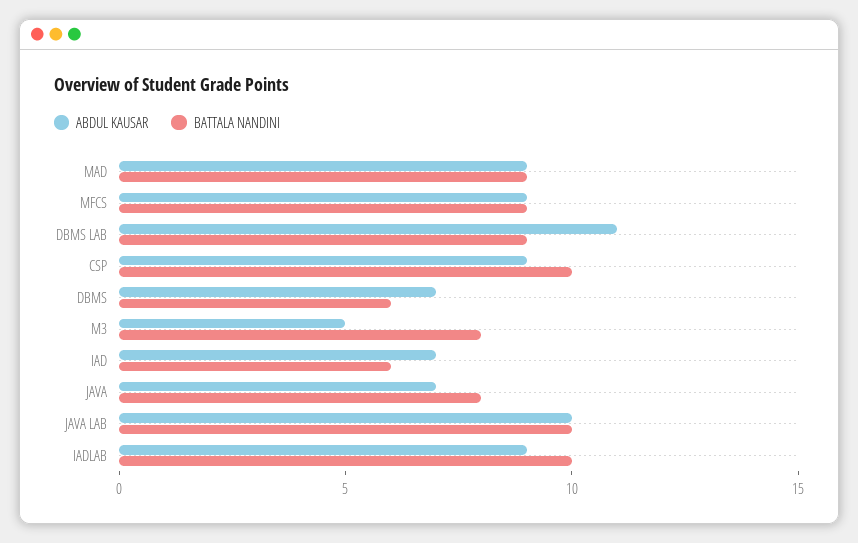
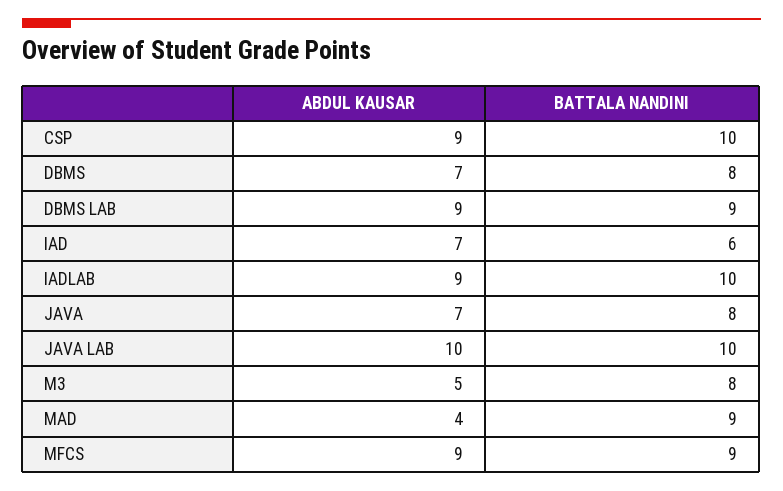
  {
    "ABDUL KAUSAR": {
-     "MAD": 9,
+     "MAD": 4,
      "MFCS": 9,
-     "DBMS LAB": 11,
+     "DBMS LAB": 9,
      "CSP": 9,
      "DBMS": 7,
      "M3": 5,
      "IAD": 7,
      "JAVA": 7,
      "JAVA LAB": 10,
      "IADLAB": 9
    },
    "BATTALA NANDINI": {
      "MAD": 9,
      "MFCS": 9,
      "DBMS LAB": 9,
      "CSP": 10,
-     "DBMS": 6,
+     "DBMS": 8,
      "M3": 8,
      "IAD": 6,
      "JAVA": 8,
      "JAVA LAB": 10,
      "IADLAB": 10
    }
  }

